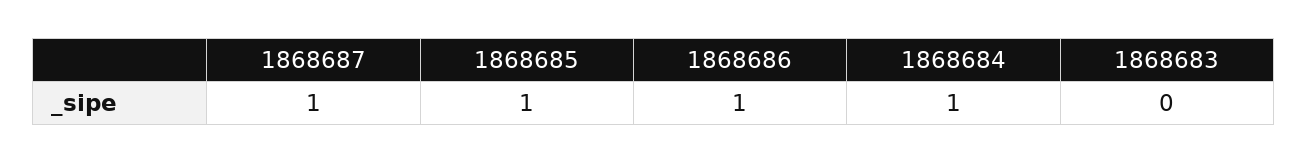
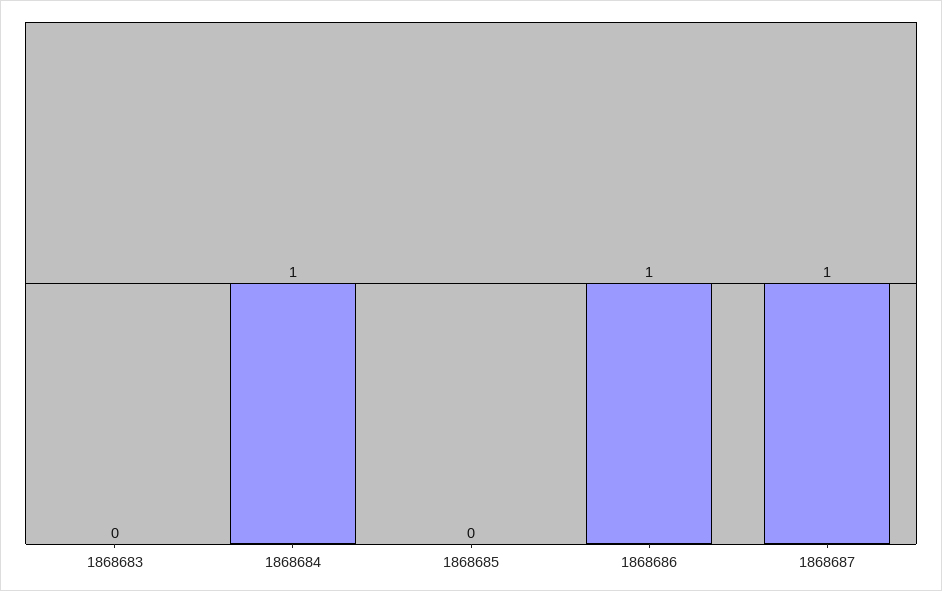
  {
    "1868687": 1,
-   "1868685": 1,
+   "1868685": 0,
    "1868686": 1,
    "1868684": 1,
    "1868683": 0
  }

